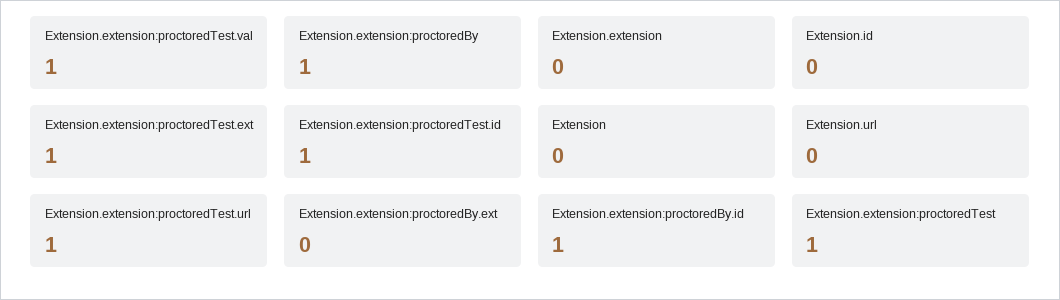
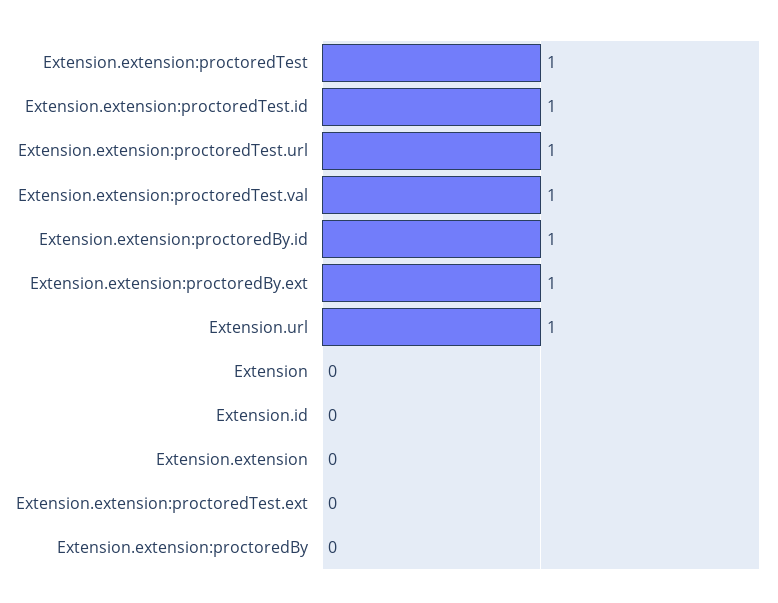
  {
    "Extension.extension:proctoredTest.val": 1,
-   "Extension.extension:proctoredBy": 1,
+   "Extension.extension:proctoredBy": 0,
    "Extension.extension": 0,
    "Extension.id": 0,
-   "Extension.extension:proctoredTest.ext": 1,
+   "Extension.extension:proctoredTest.ext": 0,
    "Extension.extension:proctoredTest.id": 1,
    "Extension": 0,
-   "Extension.url": 0,
+   "Extension.url": 1,
    "Extension.extension:proctoredTest.url": 1,
-   "Extension.extension:proctoredBy.ext": 0,
+   "Extension.extension:proctoredBy.ext": 1,
    "Extension.extension:proctoredBy.id": 1,
    "Extension.extension:proctoredTest": 1
  }

